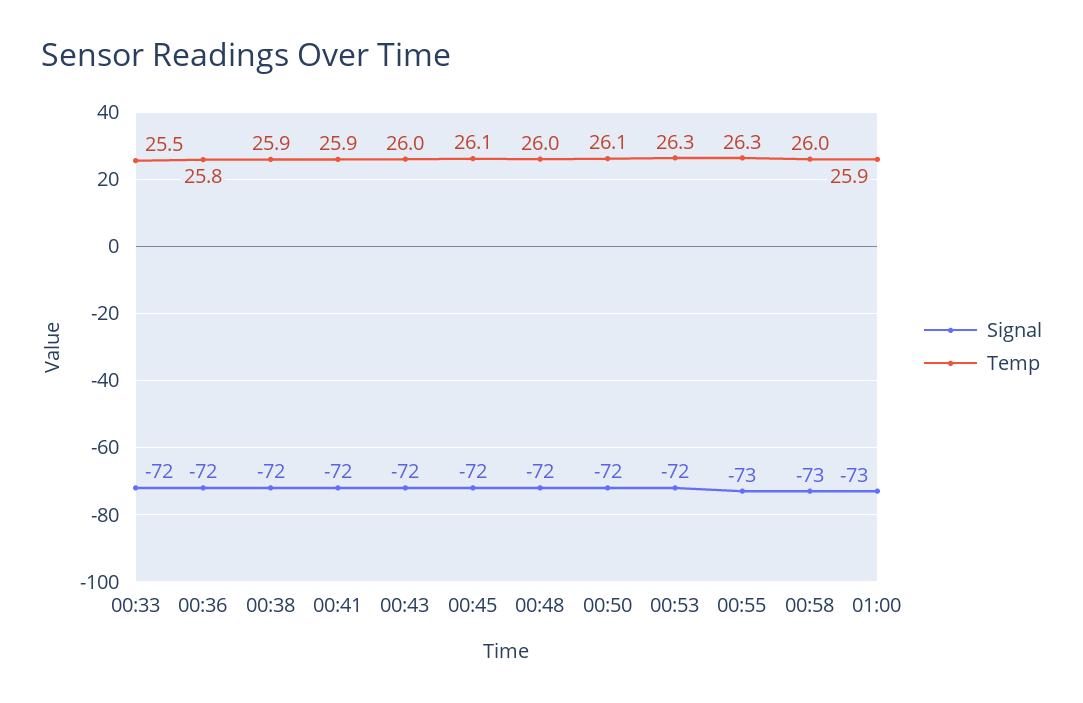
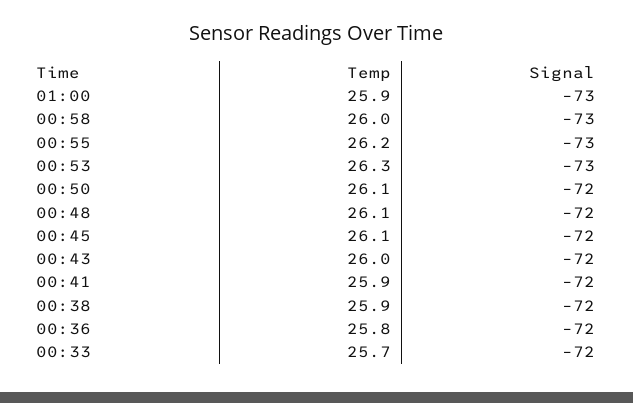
  {
    "Signal": {
      "00:33": -72,
      "00:36": -72,
      "00:38": -72,
      "00:41": -72,
      "00:43": -72,
      "00:45": -72,
      "00:48": -72,
      "00:50": -72,
-     "00:53": -72,
+     "00:53": -73,
      "00:55": -73,
      "00:58": -73,
      "01:00": -73
    },
    "Temp": {
-     "00:33": 25.5,
+     "00:33": 25.7,
      "00:36": 25.8,
      "00:38": 25.9,
      "00:41": 25.9,
      "00:43": 26,
      "00:45": 26.1,
-     "00:48": 26,
+     "00:48": 26.1,
      "00:50": 26.1,
      "00:53": 26.3,
-     "00:55": 26.3,
+     "00:55": 26.2,
      "00:58": 26,
      "01:00": 25.9
    }
  }

